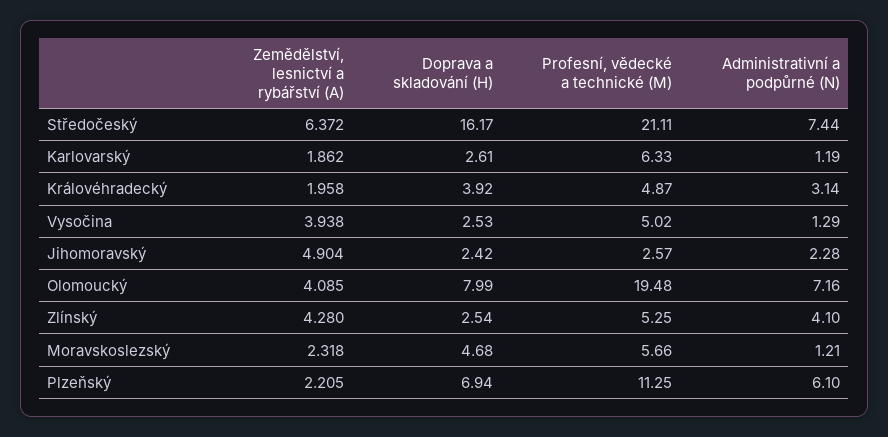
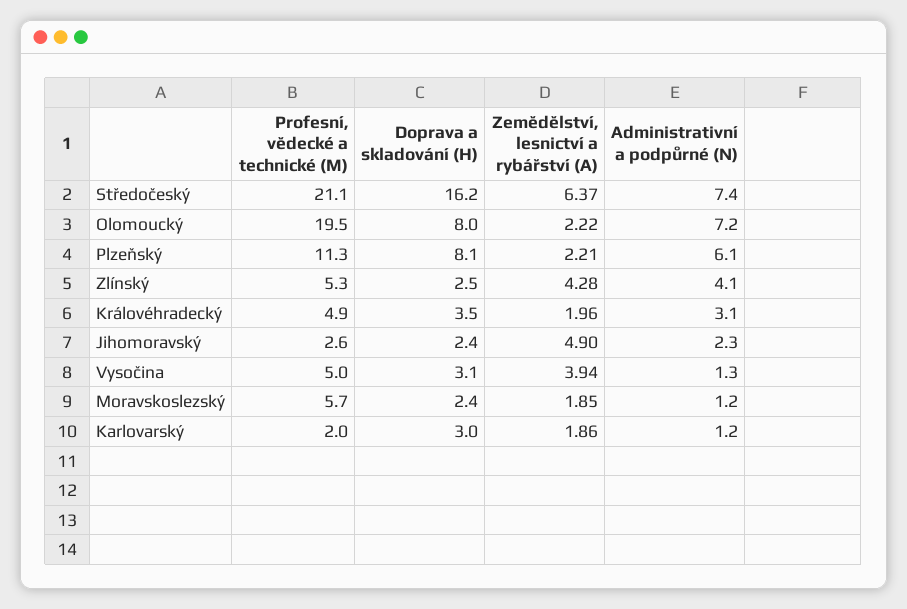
  {
    "Zemědělství, lesnictví a rybářství (A)": {
      "Středočeský": 6.372,
      "Karlovarský": 1.862,
      "Královéhradecký": 1.958,
      "Vysočina": 3.938,
      "Jihomoravský": 4.904,
-     "Olomoucký": 4.085,
+     "Olomoucký": 2.22,
      "Zlínský": 4.28,
-     "Moravskoslezský": 2.318,
+     "Moravskoslezský": 1.85,
      "Plzeňský": 2.205
    },
    "Doprava a skladování (H)": {
      "Středočeský": 16.17,
-     "Karlovarský": 2.61,
+     "Karlovarský": 3,
-     "Královéhradecký": 3.92,
+     "Královéhradecký": 3.5,
-     "Vysočina": 2.53,
+     "Vysočina": 3.1,
      "Jihomoravský": 2.42,
      "Olomoucký": 7.99,
      "Zlínský": 2.54,
-     "Moravskoslezský": 4.68,
+     "Moravskoslezský": 2.4,
-     "Plzeňský": 6.94
+     "Plzeňský": 8.1
    },
    "Profesní, vědecké a technické (M)": {
      "Středočeský": 21.11,
-     "Karlovarský": 6.33,
+     "Karlovarský": 2,
      "Královéhradecký": 4.87,
      "Vysočina": 5.02,
      "Jihomoravský": 2.57,
      "Olomoucký": 19.48,
      "Zlínský": 5.25,
      "Moravskoslezský": 5.66,
      "Plzeňský": 11.25
    },
    "Administrativní a podpůrné (N)": {
      "Středočeský": 7.44,
      "Karlovarský": 1.19,
      "Královéhradecký": 3.14,
      "Vysočina": 1.29,
      "Jihomoravský": 2.28,
      "Olomoucký": 7.16,
      "Zlínský": 4.1,
      "Moravskoslezský": 1.21,
      "Plzeňský": 6.1
    }
  }

